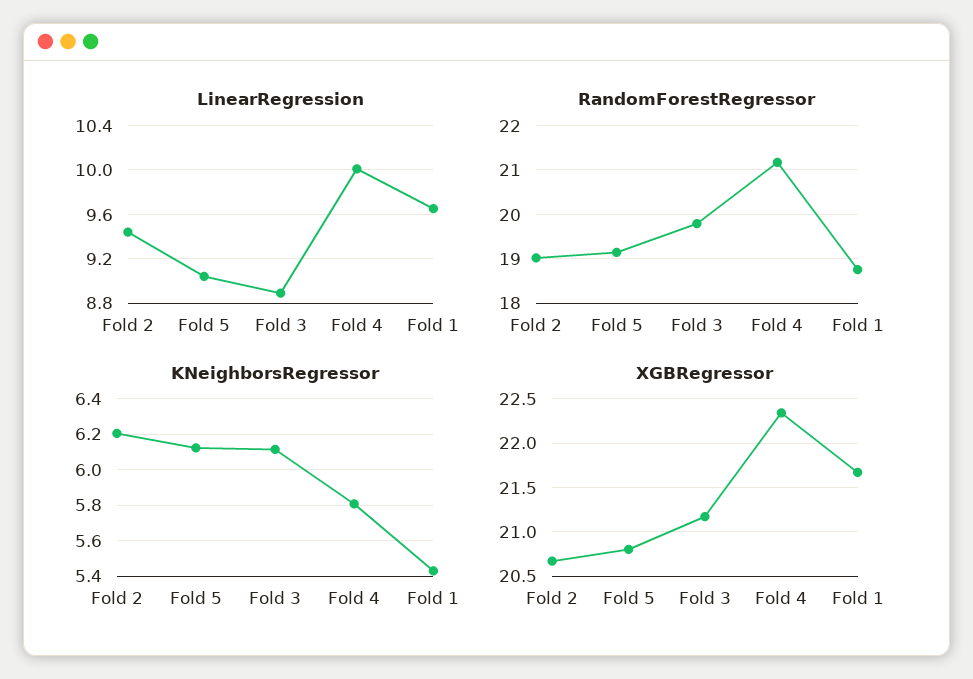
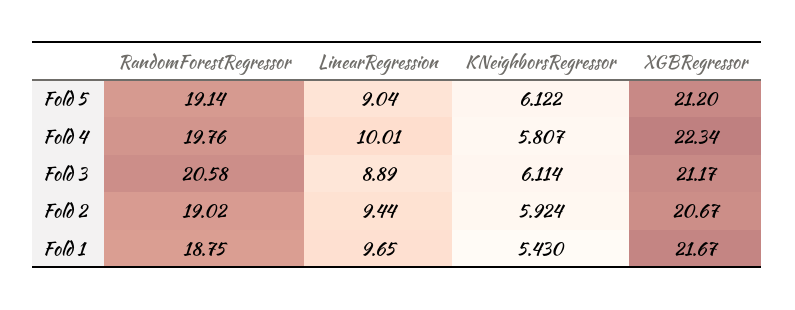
  {
    "LinearRegression": {
      "Fold 2": 9.44,
      "Fold 5": 9.04,
      "Fold 3": 8.89,
      "Fold 4": 10.01,
      "Fold 1": 9.65
    },
    "RandomForestRegressor": {
      "Fold 2": 19.02,
      "Fold 5": 19.14,
-     "Fold 3": 19.8,
+     "Fold 3": 20.58,
-     "Fold 4": 21.2,
+     "Fold 4": 19.76,
      "Fold 1": 18.75
    },
    "KNeighborsRegressor": {
-     "Fold 2": 6.2,
+     "Fold 2": 5.924,
      "Fold 5": 6.122,
      "Fold 3": 6.114,
      "Fold 4": 5.807,
      "Fold 1": 5.43
    },
    "XGBRegressor": {
      "Fold 2": 20.67,
-     "Fold 5": 20.8,
+     "Fold 5": 21.2,
      "Fold 3": 21.17,
      "Fold 4": 22.34,
      "Fold 1": 21.67
    }
  }

